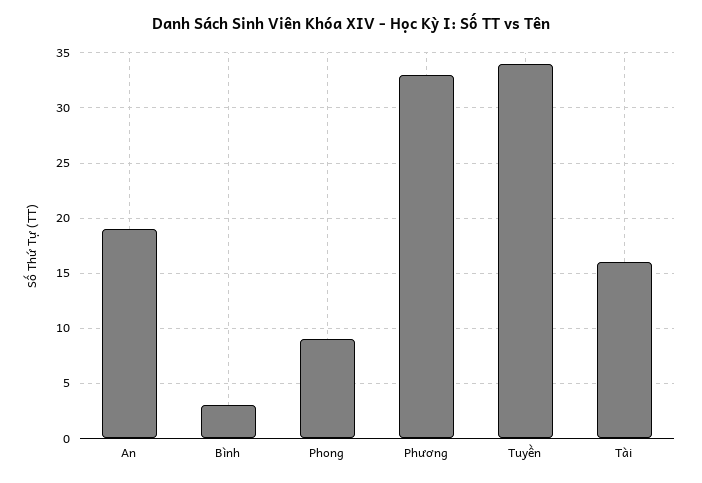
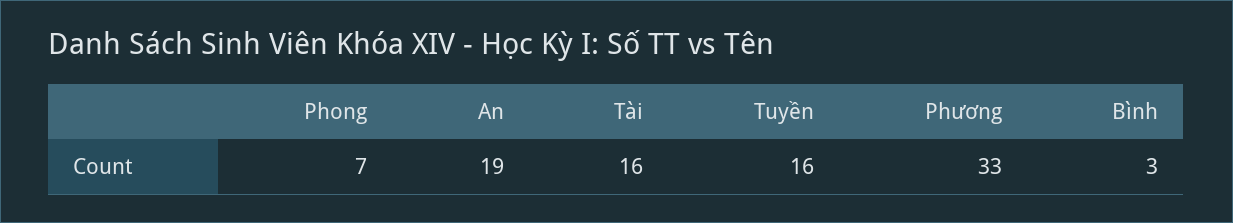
  {
    "An": 19,
    "Bình": 3,
-   "Phong": 9,
+   "Phong": 7,
    "Phương": 33,
-   "Tuyền": 34,
+   "Tuyền": 16,
    "Tài": 16
  }

